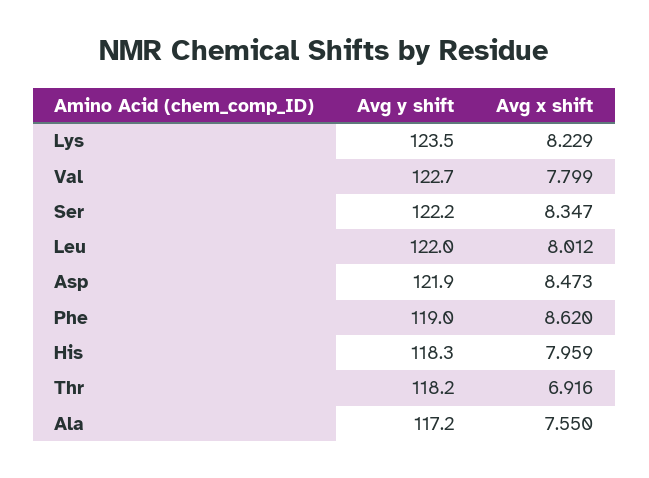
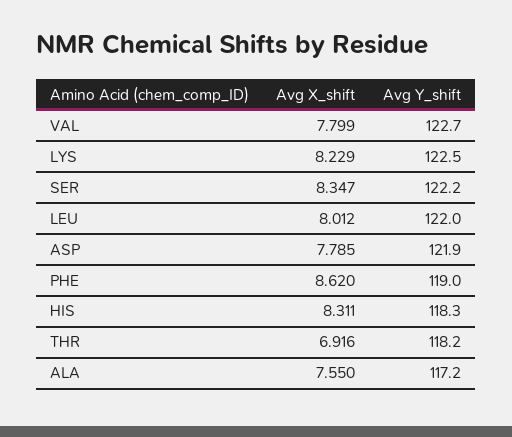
  {
    "Avg y shift": {
-     "Lys": 123.5,
+     "Lys": 122.5,
      "Val": 122.7,
      "Ser": 122.2,
      "Leu": 122,
      "Asp": 121.9,
      "Phe": 119,
      "His": 118.3,
      "Thr": 118.2,
      "Ala": 117.2
    },
    "Avg x shift": {
      "Lys": 8.229,
      "Val": 7.799,
      "Ser": 8.347,
      "Leu": 8.012,
-     "Asp": 8.473,
+     "Asp": 7.785,
      "Phe": 8.62,
-     "His": 7.959,
+     "His": 8.311,
      "Thr": 6.916,
      "Ala": 7.55
    }
  }

